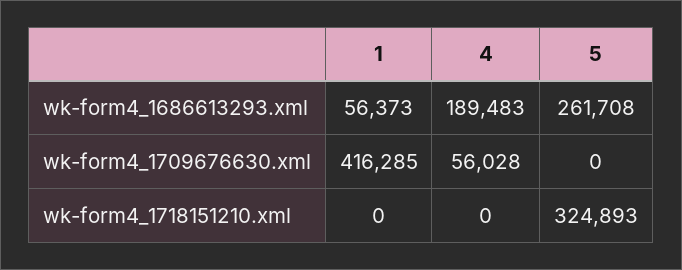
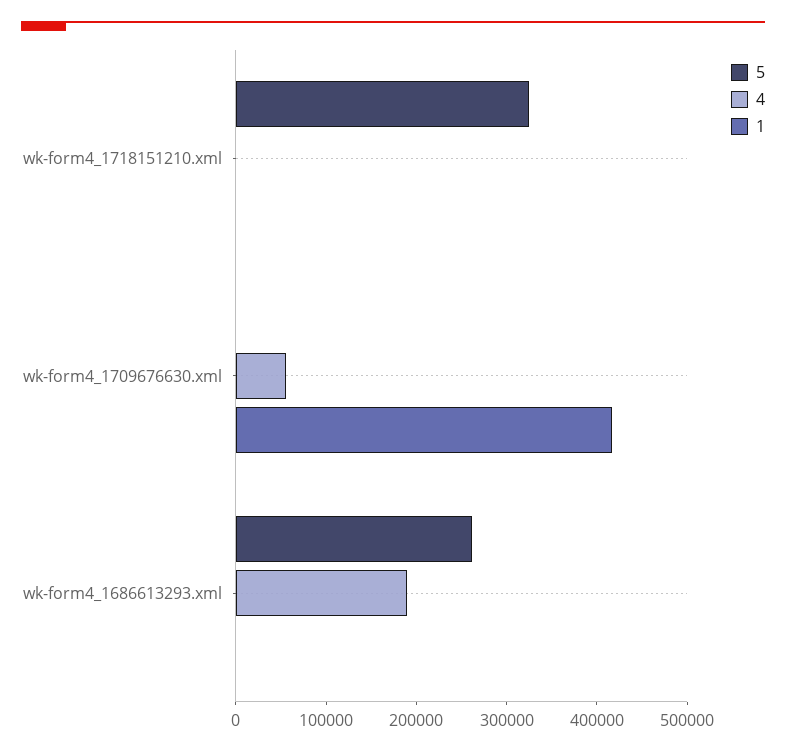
  {
    "1": {
-     "wk-form4_1686613293.xml": 56373,
+     "wk-form4_1686613293.xml": 0,
      "wk-form4_1709676630.xml": 416285,
      "wk-form4_1718151210.xml": 0
    },
    "4": {
      "wk-form4_1686613293.xml": 189483,
      "wk-form4_1709676630.xml": 56028,
      "wk-form4_1718151210.xml": 0
    },
    "5": {
      "wk-form4_1686613293.xml": 261708,
      "wk-form4_1709676630.xml": 0,
      "wk-form4_1718151210.xml": 324893
    }
  }

